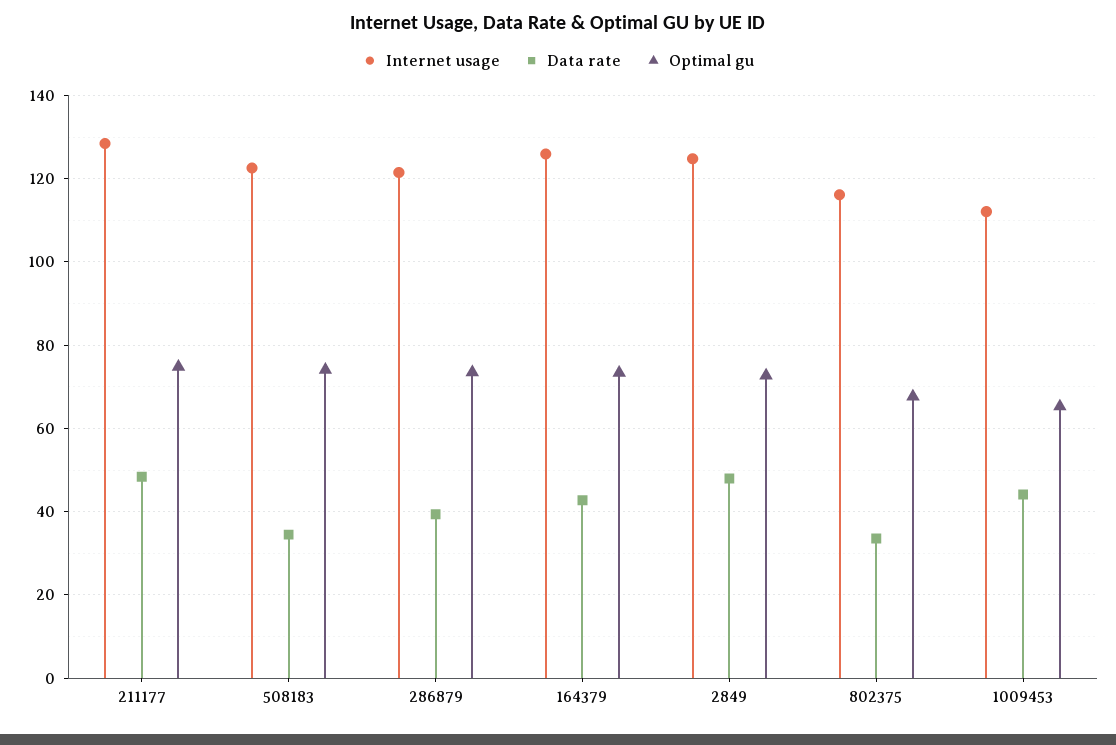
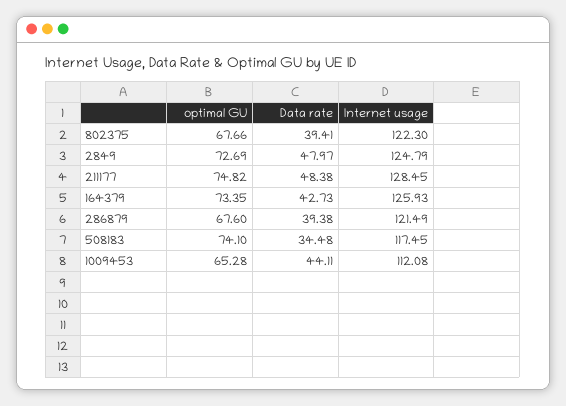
  {
    "Internet usage": {
      "211177": 128.45,
-     "508183": 122,
+     "508183": 117.45,
      "286879": 121.49,
      "164379": 125.93,
      "2849": 124.79,
-     "802375": 116,
+     "802375": 122.3,
      "1009453": 112.08
    },
    "Data rate": {
      "211177": 48.38,
      "508183": 34.48,
      "286879": 39.38,
      "164379": 42.73,
      "2849": 47.97,
-     "802375": 34,
+     "802375": 39.41,
      "1009453": 44.11
    },
    "Optimal gu": {
      "211177": 74.82,
      "508183": 74.1,
-     "286879": 74,
+     "286879": 67.6,
      "164379": 73.35,
      "2849": 72.69,
      "802375": 67.66,
      "1009453": 65.28
    }
  }

